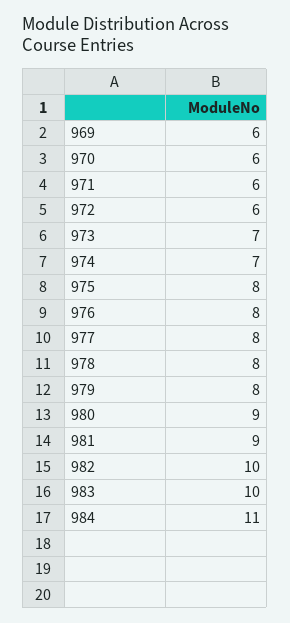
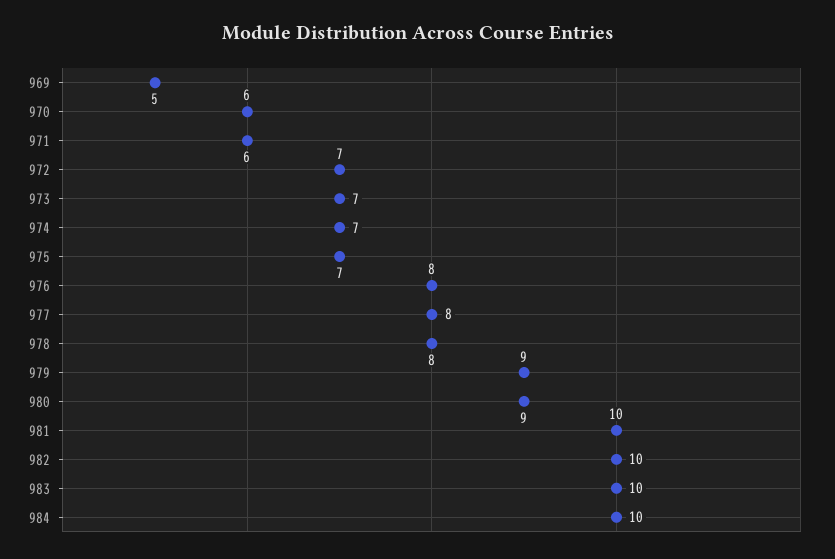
  {
-   "969": 6,
+   "969": 5,
    "970": 6,
    "971": 6,
-   "972": 6,
+   "972": 7,
    "973": 7,
    "974": 7,
-   "975": 8,
+   "975": 7,
    "976": 8,
    "977": 8,
    "978": 8,
-   "979": 8,
+   "979": 9,
    "980": 9,
-   "981": 9,
+   "981": 10,
    "982": 10,
    "983": 10,
-   "984": 11
+   "984": 10
  }

